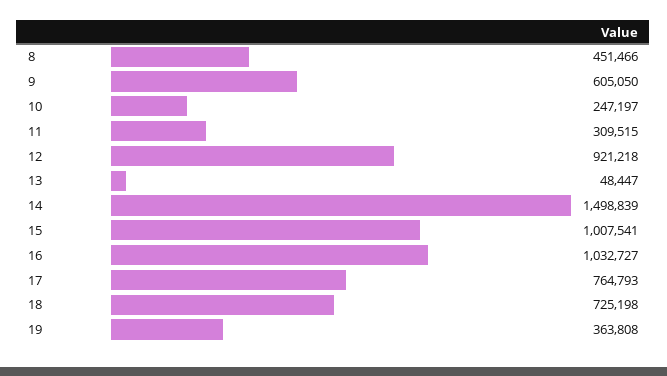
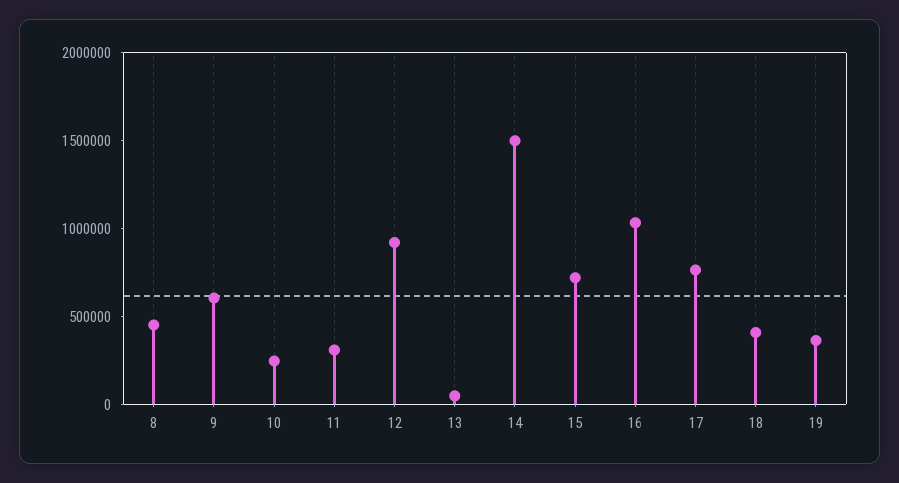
  {
    "8": 451466,
    "9": 605050,
    "10": 247197,
    "11": 309515,
    "12": 921218,
    "13": 48447,
    "14": 1498839,
-   "15": 1007541,
+   "15": 700000,
    "16": 1032727,
    "17": 764793,
-   "18": 725198,
+   "18": 400000,
    "19": 363808
  }

